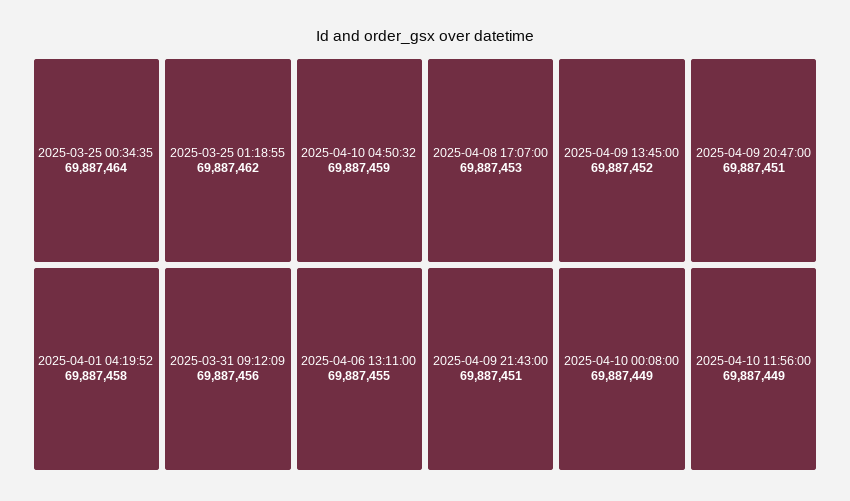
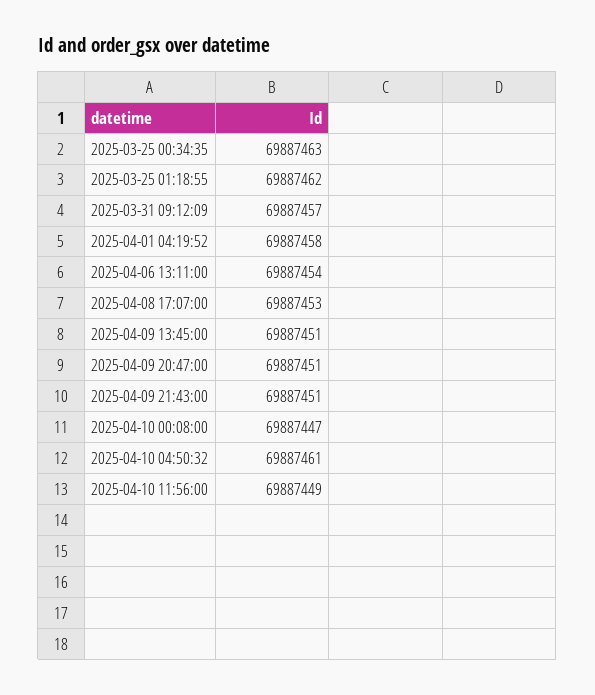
  {
-   "2025-03-25 00:34:35": 69887464,
+   "2025-03-25 00:34:35": 69887463,
    "2025-03-25 01:18:55": 69887462,
-   "2025-04-10 04:50:32": 69887459,
+   "2025-04-10 04:50:32": 69887461,
    "2025-04-01 04:19:52": 69887458,
-   "2025-03-31 09:12:09": 69887456,
+   "2025-03-31 09:12:09": 69887457,
-   "2025-04-06 13:11:00": 69887455,
+   "2025-04-06 13:11:00": 69887454,
    "2025-04-08 17:07:00": 69887453,
-   "2025-04-09 13:45:00": 69887452,
+   "2025-04-09 13:45:00": 69887451,
    "2025-04-09 20:47:00": 69887451,
    "2025-04-09 21:43:00": 69887451,
-   "2025-04-10 00:08:00": 69887449,
+   "2025-04-10 00:08:00": 69887447,
    "2025-04-10 11:56:00": 69887449
  }

